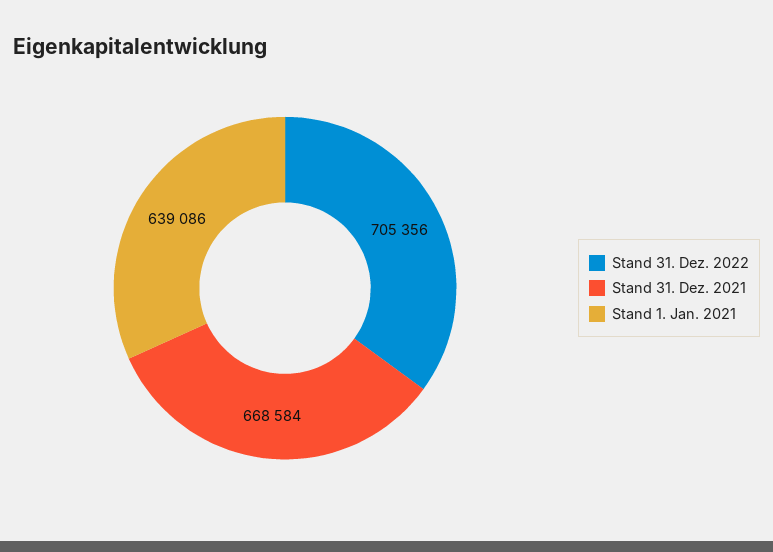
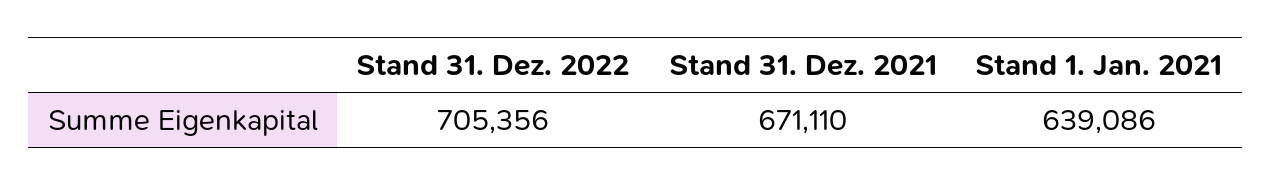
  {
    "Stand 31. Dez. 2022": 705356,
-   "Stand 31. Dez. 2021": 668584,
+   "Stand 31. Dez. 2021": 671110,
    "Stand 1. Jan. 2021": 639086
  }

